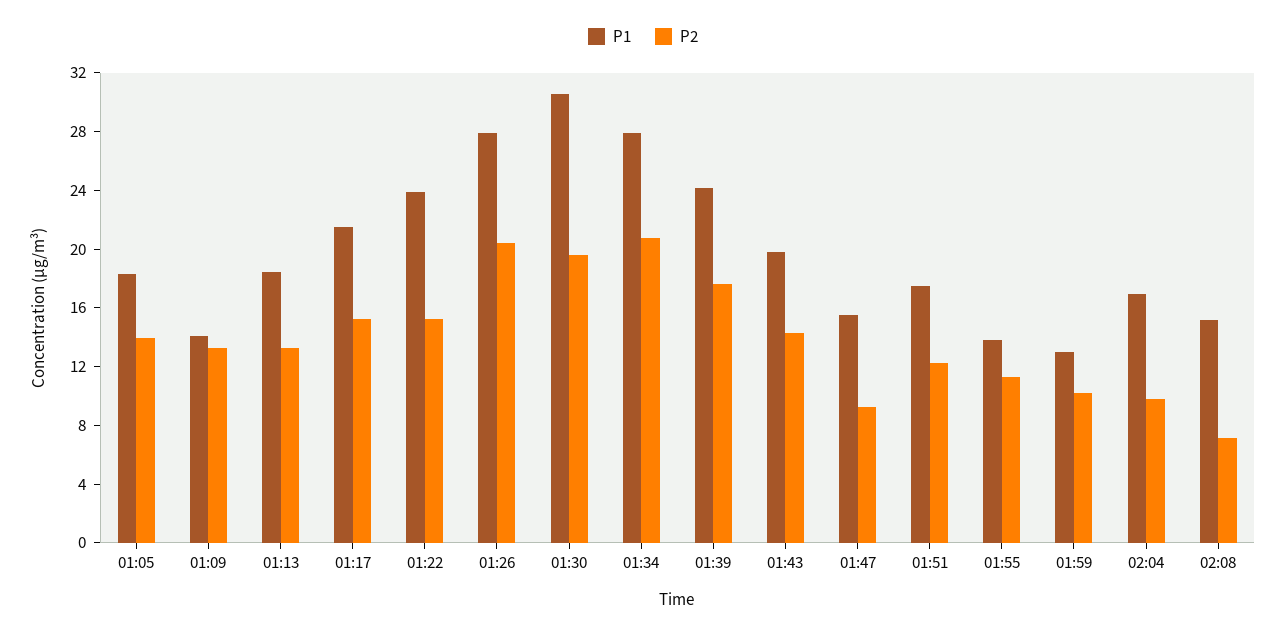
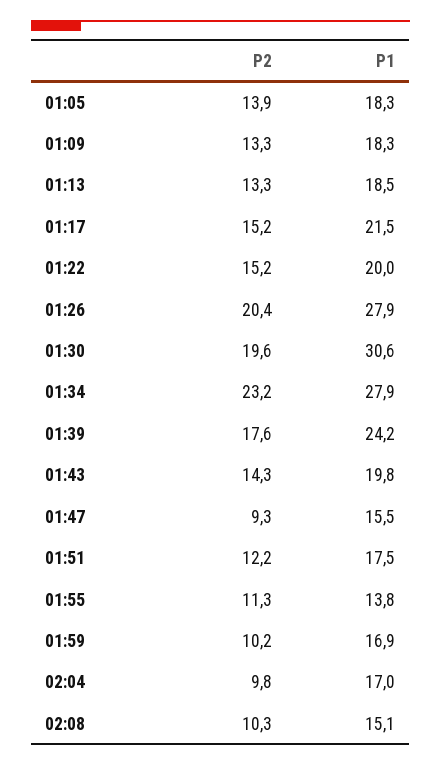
  {
    "P1": {
      "01:05": 18.3,
-     "01:09": 14,
+     "01:09": 18.3,
      "01:13": 18.5,
      "01:17": 21.5,
-     "01:22": 24,
+     "01:22": 20,
      "01:26": 27.9,
      "01:30": 30.6,
      "01:34": 27.9,
      "01:39": 24.2,
      "01:43": 19.8,
      "01:47": 15.5,
      "01:51": 17.5,
      "01:55": 13.8,
-     "01:59": 13,
+     "01:59": 16.9,
      "02:04": 17,
      "02:08": 15.1
    },
    "P2": {
      "01:05": 13.9,
      "01:09": 13.3,
      "01:13": 13.3,
      "01:17": 15.2,
      "01:22": 15.2,
      "01:26": 20.4,
      "01:30": 19.6,
-     "01:34": 21,
+     "01:34": 23.2,
      "01:39": 17.6,
      "01:43": 14.3,
      "01:47": 9.3,
      "01:51": 12.2,
      "01:55": 11.3,
      "01:59": 10.2,
      "02:04": 9.8,
-     "02:08": 7
+     "02:08": 10.3
    }
  }

